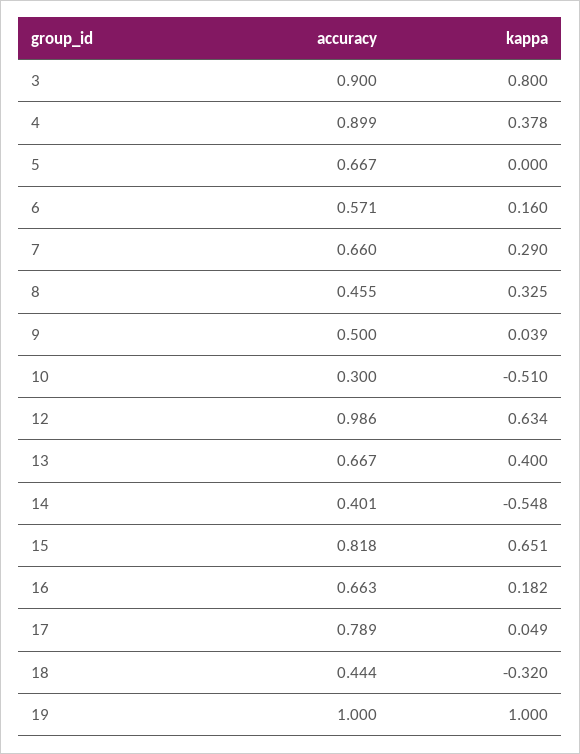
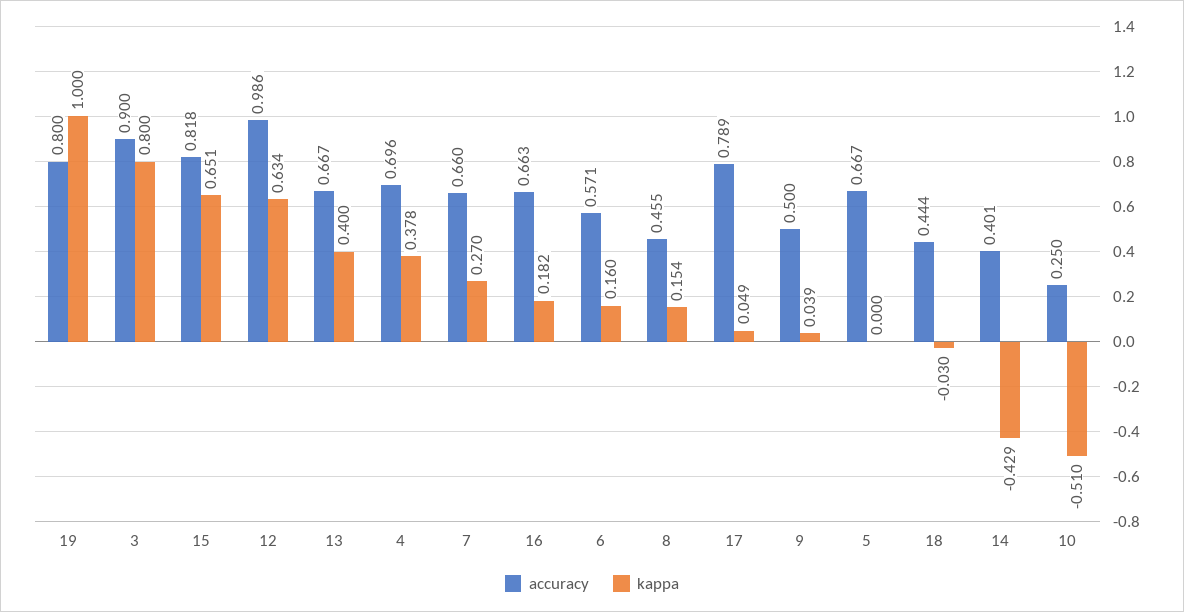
  {
    "accuracy": {
      "3": 0.9,
-     "4": 0.899,
+     "4": 0.696,
      "5": 0.667,
      "6": 0.571,
      "7": 0.66,
      "8": 0.455,
      "9": 0.5,
-     "10": 0.3,
+     "10": 0.25,
      "12": 0.986,
      "13": 0.667,
      "14": 0.401,
      "15": 0.818,
      "16": 0.663,
      "17": 0.789,
      "18": 0.444,
-     "19": 1
+     "19": 0.8
    },
    "kappa": {
      "3": 0.8,
      "4": 0.378,
      "5": 0,
      "6": 0.16,
-     "7": 0.29,
+     "7": 0.27,
-     "8": 0.325,
+     "8": 0.154,
      "9": 0.039,
      "10": -0.51,
      "12": 0.634,
      "13": 0.4,
-     "14": -0.548,
+     "14": -0.429,
      "15": 0.651,
      "16": 0.182,
      "17": 0.049,
-     "18": -0.32,
+     "18": -0.03,
      "19": 1
    }
  }

